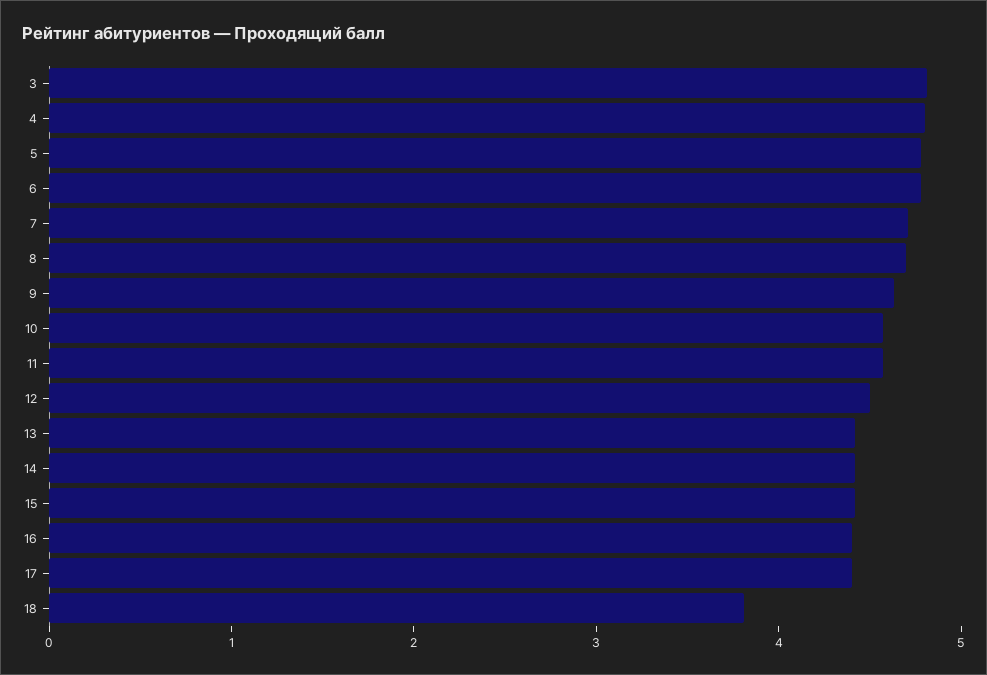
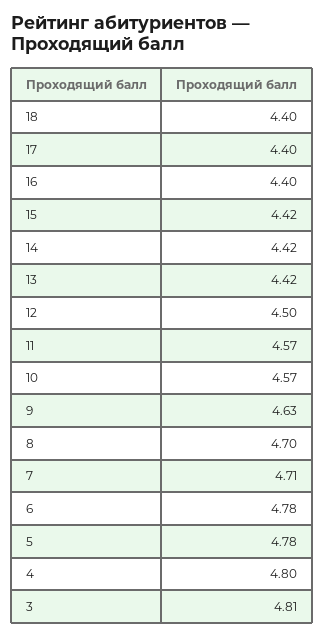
  {
    "3": 4.81,
    "4": 4.8,
    "5": 4.78,
    "6": 4.78,
    "7": 4.71,
    "8": 4.7,
    "9": 4.63,
    "10": 4.57,
    "11": 4.57,
    "12": 4.5,
    "13": 4.42,
    "14": 4.42,
    "15": 4.42,
    "16": 4.4,
    "17": 4.4,
-   "18": 3.8
+   "18": 4.4
  }

